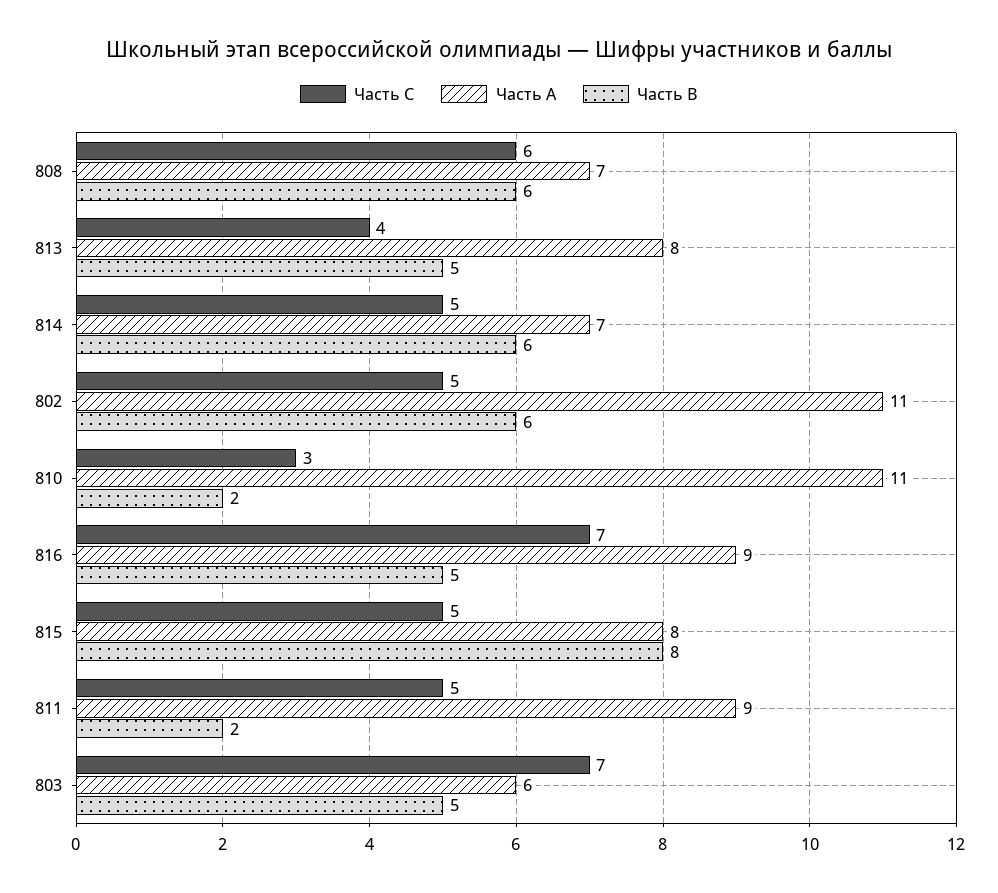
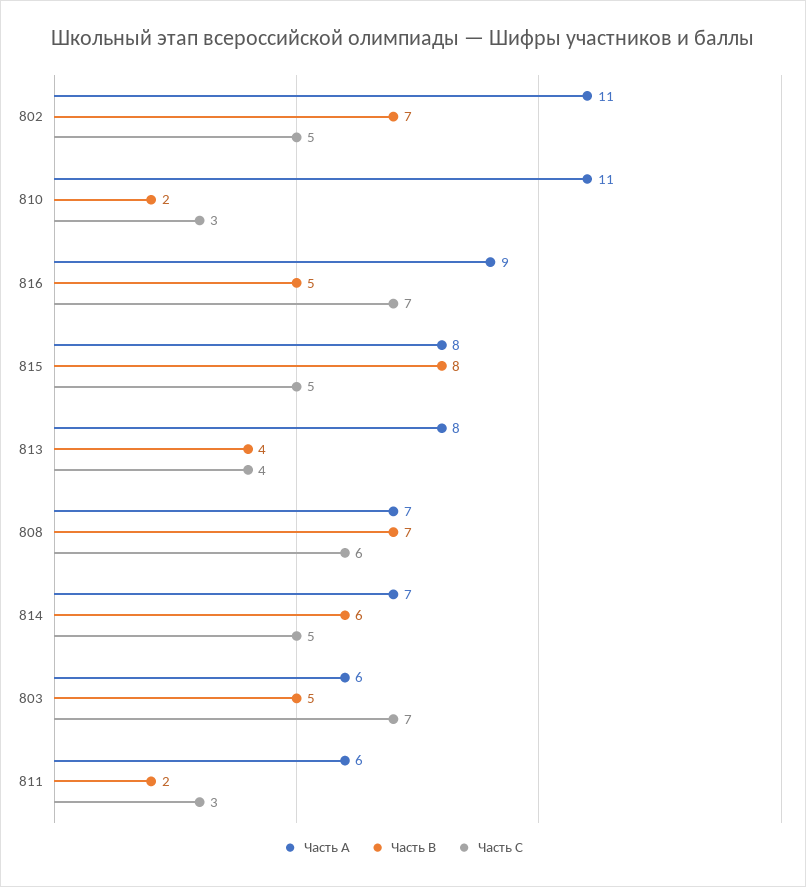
  {
    "Часть С": {
      "808": 6,
      "813": 4,
      "814": 5,
      "802": 5,
      "810": 3,
      "816": 7,
      "815": 5,
-     "811": 5,
+     "811": 3,
      "803": 7
    },
    "Часть А": {
      "808": 7,
      "813": 8,
      "814": 7,
      "802": 11,
      "810": 11,
      "816": 9,
      "815": 8,
-     "811": 9,
+     "811": 6,
      "803": 6
    },
    "Часть В": {
-     "808": 6,
+     "808": 7,
-     "813": 5,
+     "813": 4,
      "814": 6,
-     "802": 6,
+     "802": 7,
      "810": 2,
      "816": 5,
      "815": 8,
      "811": 2,
      "803": 5
    }
  }

